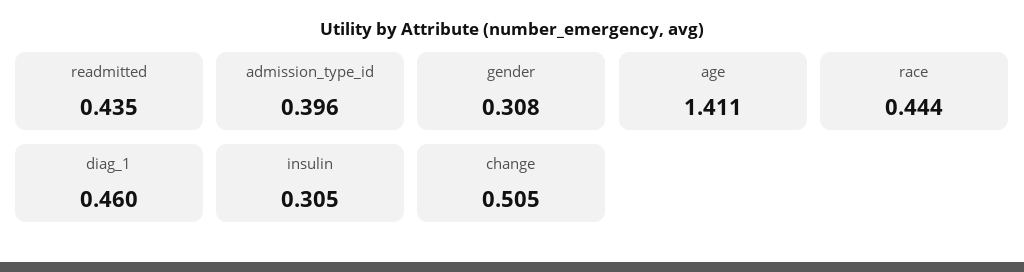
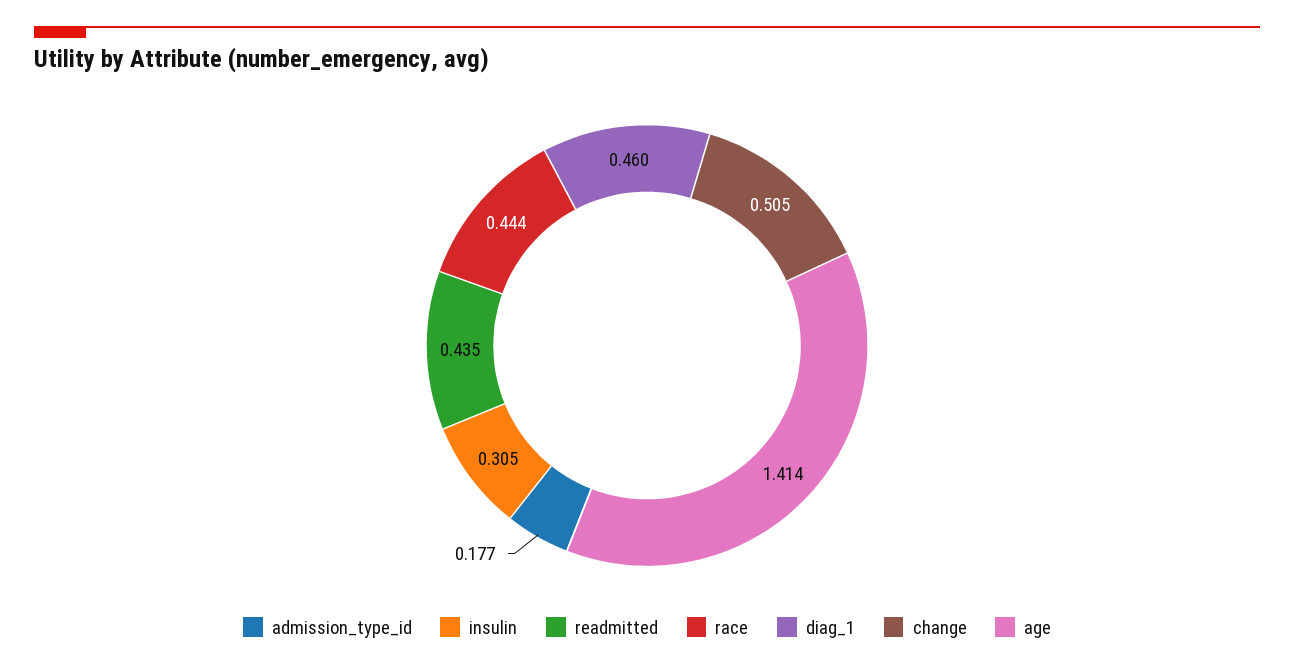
  {
    "readmitted": 0.435,
-   "admission_type_id": 0.396,
+   "admission_type_id": 0.177,
-   "gender": 0.308,
-   "age": 1.411,
+   "age": 1.414,
    "race": 0.444,
    "diag_1": 0.46,
    "insulin": 0.305,
    "change": 0.505
  }

